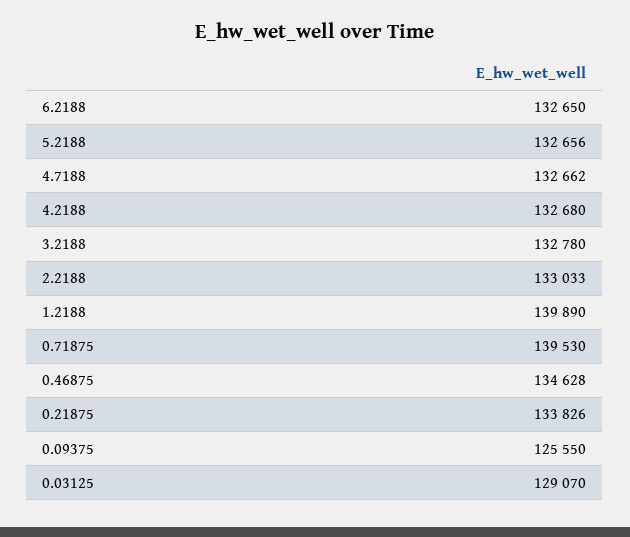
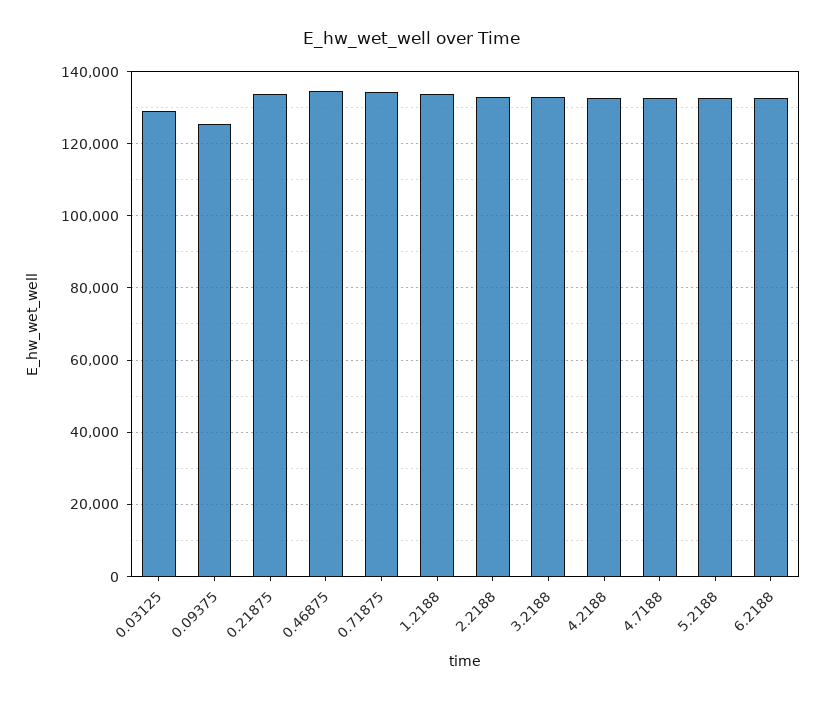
  {
    "6.2188": 132650,
    "5.2188": 132656,
    "4.7188": 132662,
    "4.2188": 132680,
    "3.2188": 132780,
    "2.2188": 133033,
-   "1.2188": 139890,
+   "1.2188": 134000,
-   "0.71875": 139530,
+   "0.71875": 134000,
    "0.46875": 134628,
    "0.21875": 133826,
    "0.09375": 125550,
    "0.03125": 129070
  }

